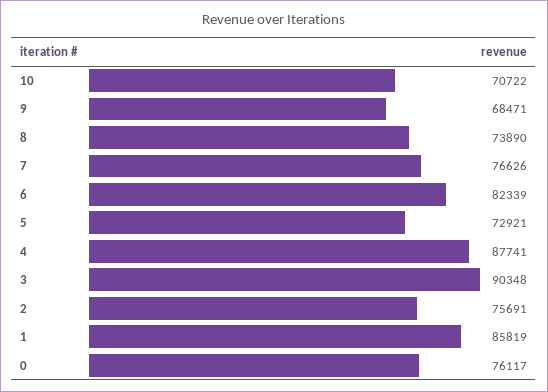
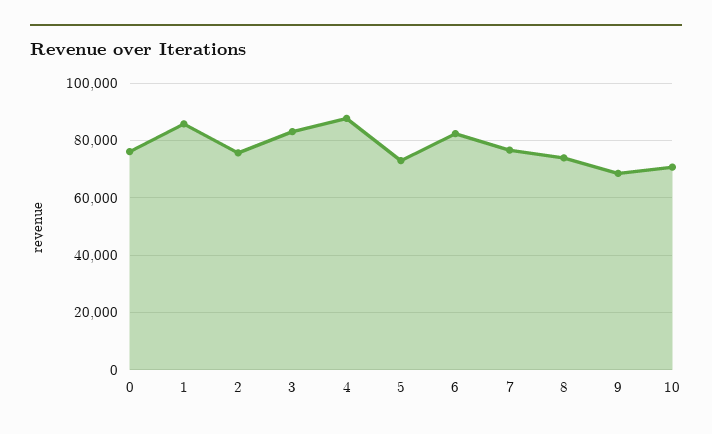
  {
    "10": 70722,
    "9": 68471,
    "8": 73890,
    "7": 76626,
    "6": 82339,
    "5": 72921,
    "4": 87741,
-   "3": 90348,
+   "3": 82500,
    "2": 75691,
    "1": 85819,
    "0": 76117
  }

